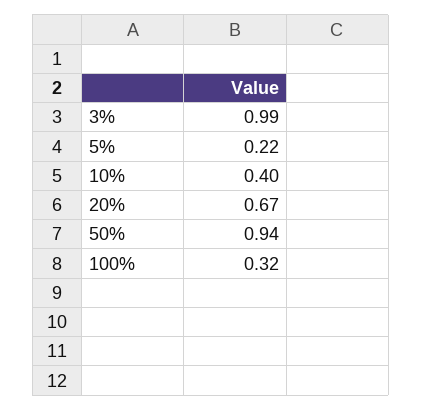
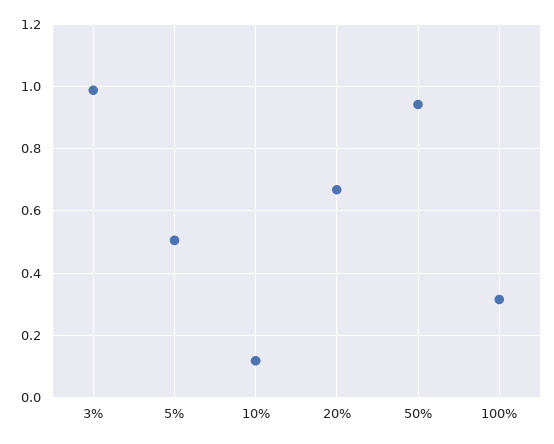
  {
    "3%": 0.99,
-   "5%": 0.22,
+   "5%": 0.5,
-   "10%": 0.4,
+   "10%": 0.12,
    "20%": 0.67,
    "50%": 0.94,
    "100%": 0.32
  }

